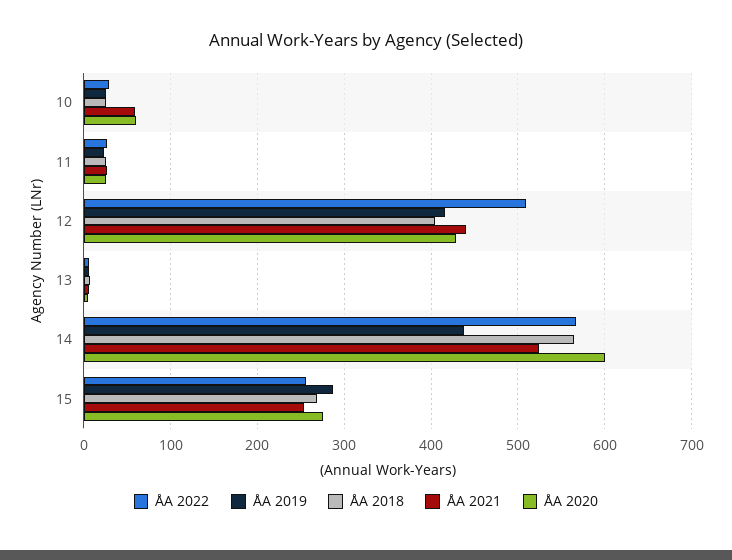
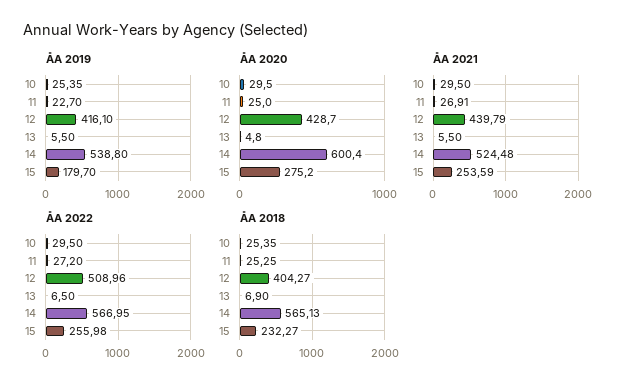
  {
    "ÅA 2022": {
      "10": 29.5,
      "11": 27.2,
      "12": 508.96,
      "13": 6.5,
      "14": 566.95,
      "15": 255.98
    },
    "ÅA 2019": {
      "10": 25.35,
      "11": 22.7,
      "12": 416.1,
      "13": 5.5,
-     "14": 440,
+     "14": 538.8,
-     "15": 290
+     "15": 179.7
    },
    "ÅA 2018": {
      "10": 25.35,
      "11": 25.25,
      "12": 404.27,
      "13": 6.9,
      "14": 565.13,
-     "15": 270
+     "15": 232.27
    },
    "ÅA 2021": {
-     "10": 60,
+     "10": 29.5,
      "11": 26.91,
      "12": 439.79,
      "13": 5.5,
      "14": 524.48,
      "15": 253.59
    },
    "ÅA 2020": {
-     "10": 60,
+     "10": 29.5,
      "11": 25,
      "12": 428.7,
      "13": 4.8,
      "14": 600.4,
      "15": 275.2
    }
  }

